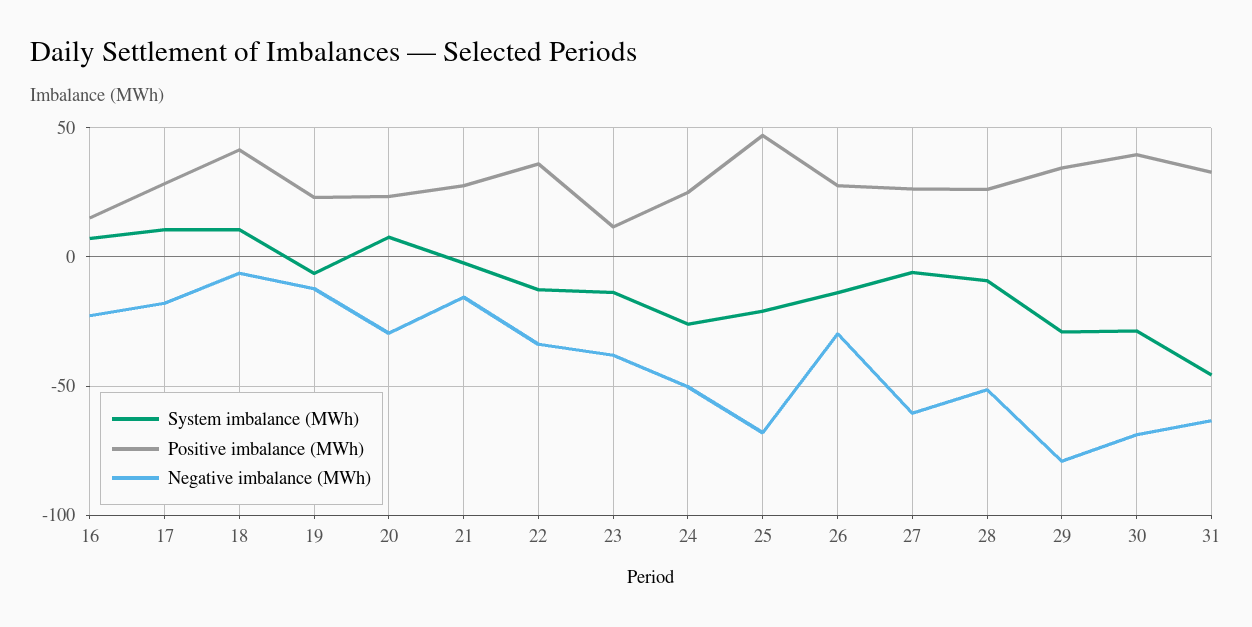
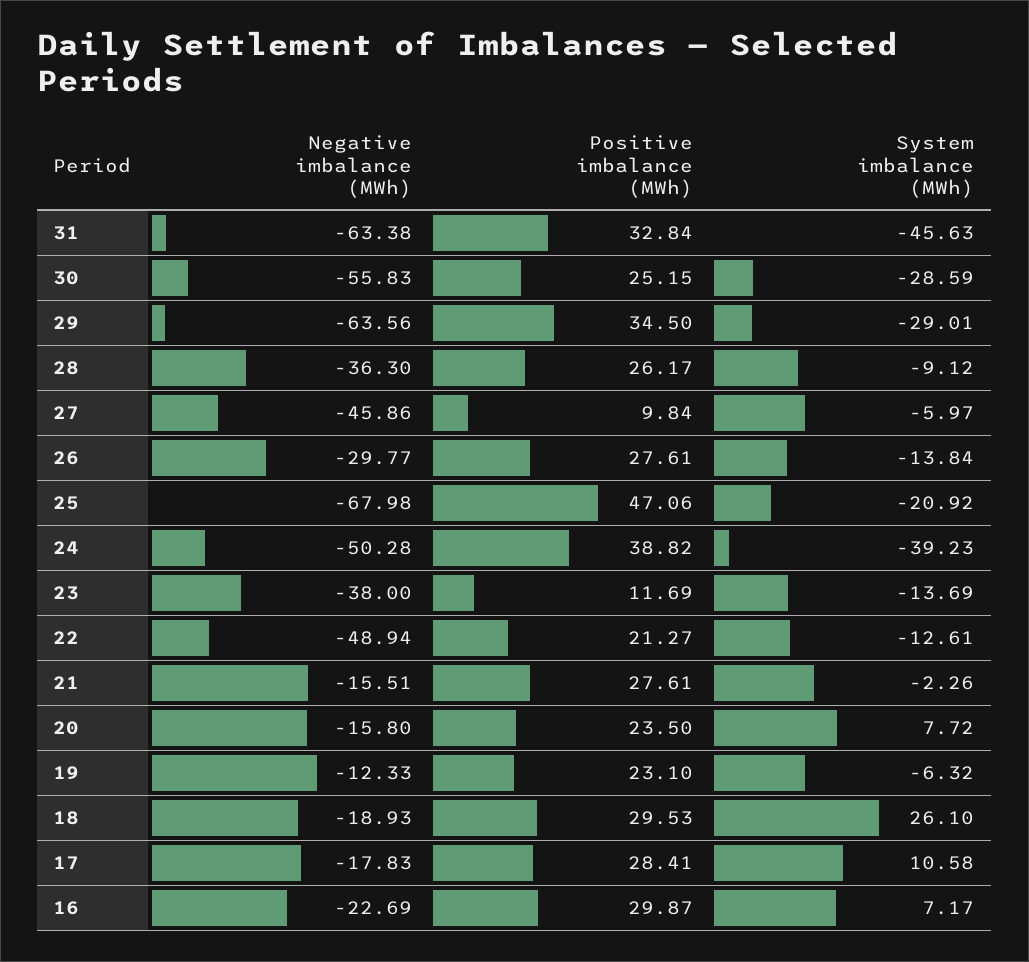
  {
    "System imbalance (MWh)": {
      "16": 7.17,
      "17": 10.58,
-     "18": 10,
+     "18": 26.1,
      "19": -6.32,
      "20": 7.72,
      "21": -2.26,
      "22": -12.61,
      "23": -13.69,
-     "24": -25,
+     "24": -39.23,
      "25": -20.92,
      "26": -13.84,
      "27": -5.97,
      "28": -9.12,
      "29": -29.01,
      "30": -28.59,
      "31": -45.63
    },
    "Positive imbalance (MWh)": {
-     "16": 15,
+     "16": 29.87,
      "17": 28.41,
-     "18": 40,
+     "18": 29.53,
      "19": 23.1,
      "20": 23.5,
      "21": 27.61,
-     "22": 35,
+     "22": 21.27,
      "23": 11.69,
-     "24": 25,
+     "24": 38.82,
      "25": 47.06,
      "26": 27.61,
-     "27": 25,
+     "27": 9.84,
      "28": 26.17,
      "29": 34.5,
-     "30": 40,
+     "30": 25.15,
      "31": 32.84
    },
    "Negative imbalance (MWh)": {
      "16": -22.69,
      "17": -17.83,
-     "18": -5,
+     "18": -18.93,
      "19": -12.33,
-     "20": -30,
+     "20": -15.8,
      "21": -15.51,
-     "22": -35,
+     "22": -48.94,
      "23": -38,
      "24": -50.28,
      "25": -67.98,
      "26": -29.77,
-     "27": -60,
+     "27": -45.86,
-     "28": -50,
+     "28": -36.3,
-     "29": -80,
+     "29": -63.56,
-     "30": -70,
+     "30": -55.83,
      "31": -63.38
    }
  }

